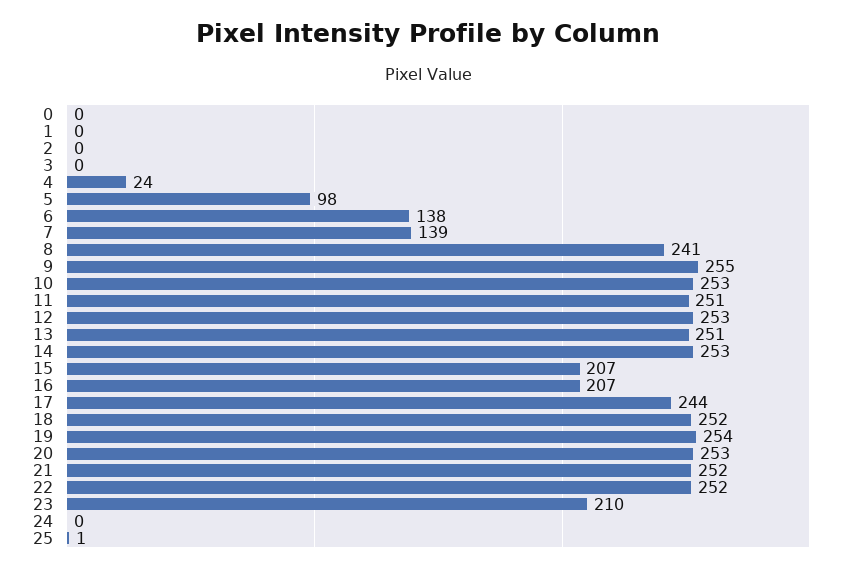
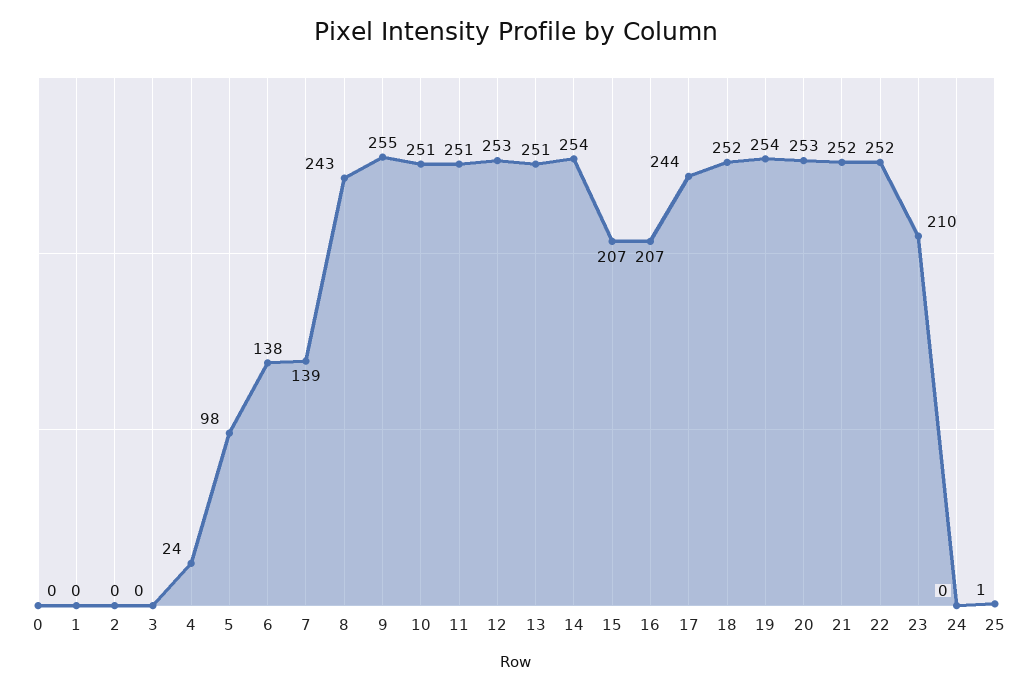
  {
    "0": 0,
    "1": 0,
    "2": 0,
    "3": 0,
    "4": 24,
    "5": 98,
    "6": 138,
    "7": 139,
-   "8": 241,
+   "8": 243,
    "9": 255,
-   "10": 253,
+   "10": 251,
    "11": 251,
    "12": 253,
    "13": 251,
-   "14": 253,
+   "14": 254,
    "15": 207,
    "16": 207,
    "17": 244,
    "18": 252,
    "19": 254,
    "20": 253,
    "21": 252,
    "22": 252,
    "23": 210,
    "24": 0,
    "25": 1
  }

